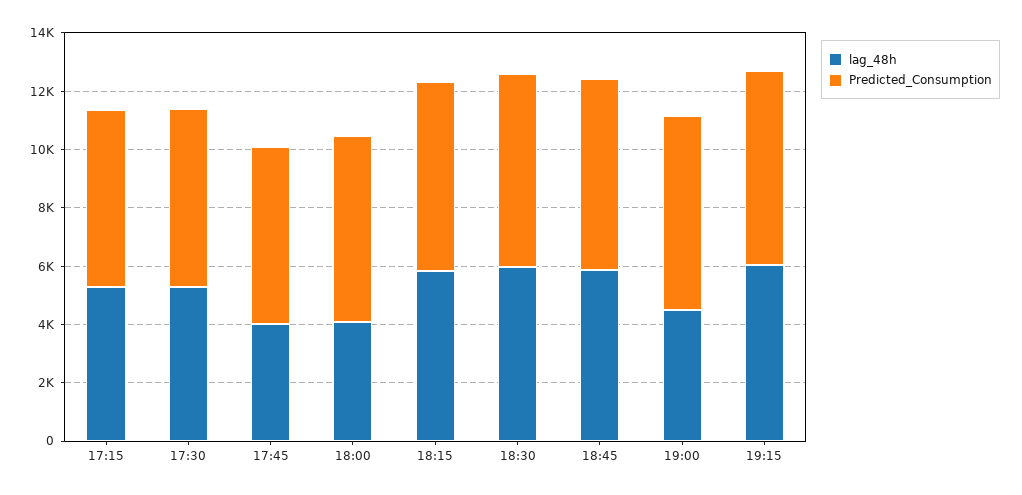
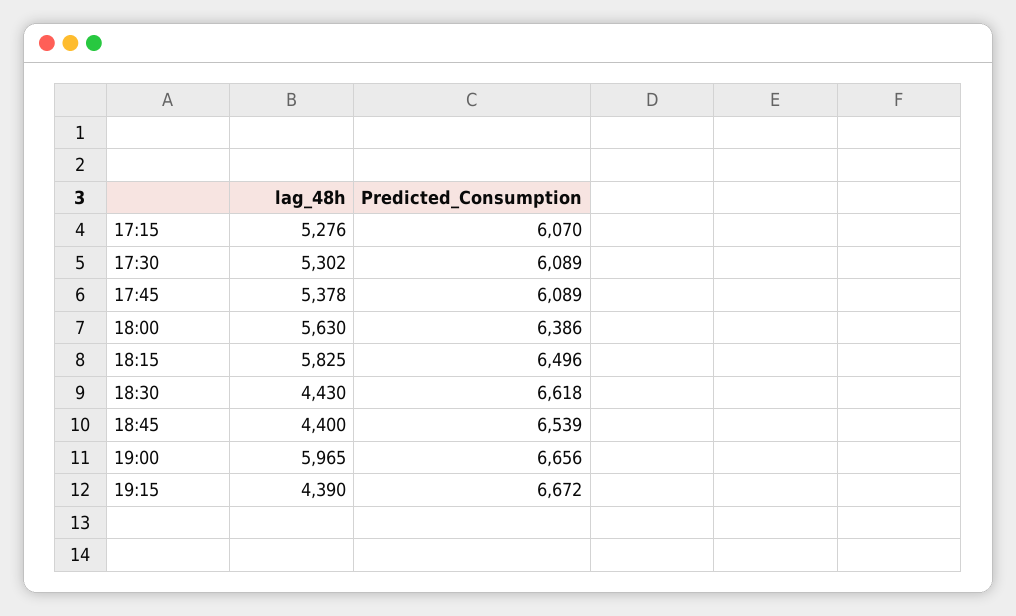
  {
    "lag_48h": {
      "17:15": 5276,
      "17:30": 5302,
-     "17:45": 4000,
+     "17:45": 5378,
-     "18:00": 4000,
+     "18:00": 5630,
      "18:15": 5825,
-     "18:30": 6000,
+     "18:30": 4430,
-     "18:45": 6000,
+     "18:45": 4400,
-     "19:00": 4500,
+     "19:00": 5965,
-     "19:15": 6000
+     "19:15": 4390
    },
    "Predicted_Consumption": {
      "17:15": 6070,
      "17:30": 6089,
      "17:45": 6089,
      "18:00": 6386,
      "18:15": 6496,
      "18:30": 6618,
      "18:45": 6539,
      "19:00": 6656,
      "19:15": 6672
    }
  }

